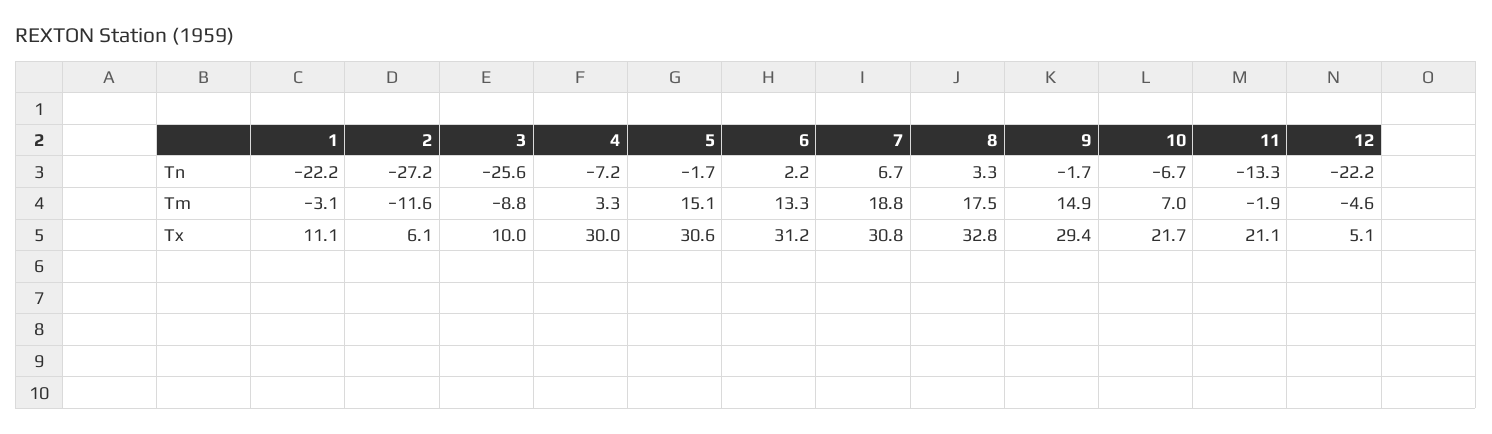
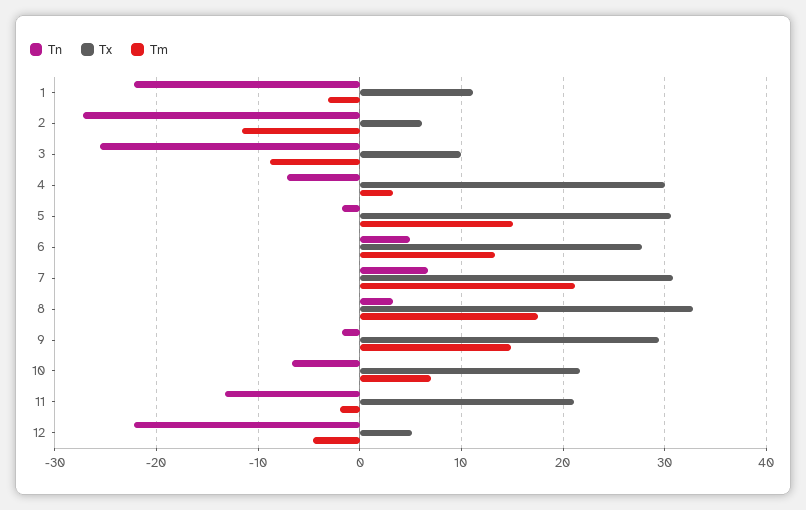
  {
    "Tn": {
      "1": -22.2,
      "2": -27.2,
      "3": -25.6,
      "4": -7.2,
      "5": -1.7,
-     "6": 2.2,
+     "6": 5,
      "7": 6.7,
      "8": 3.3,
      "9": -1.7,
      "10": -6.7,
      "11": -13.3,
      "12": -22.2
    },
    "Tm": {
      "1": -3.1,
      "2": -11.6,
      "3": -8.8,
      "4": 3.3,
      "5": 15.1,
      "6": 13.3,
-     "7": 18.8,
+     "7": 21,
      "8": 17.5,
      "9": 14.9,
      "10": 7,
      "11": -1.9,
      "12": -4.6
    },
    "Tx": {
      "1": 11.1,
      "2": 6.1,
      "3": 10,
      "4": 30,
      "5": 30.6,
-     "6": 31.2,
+     "6": 28,
      "7": 30.8,
      "8": 32.8,
      "9": 29.4,
      "10": 21.7,
      "11": 21.1,
      "12": 5.1
    }
  }

